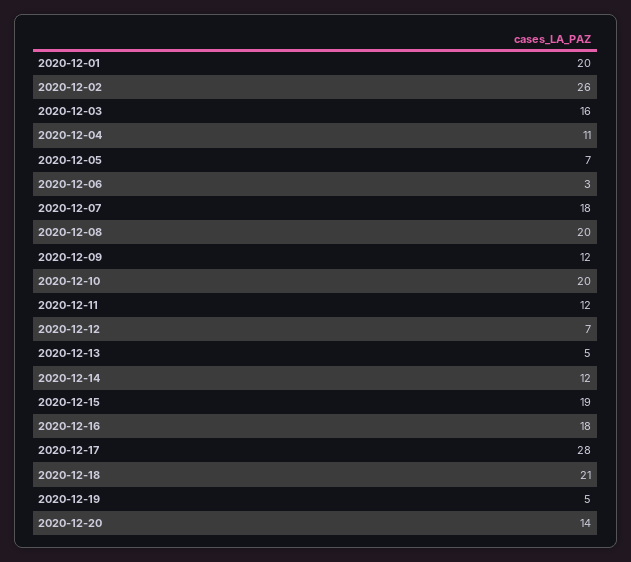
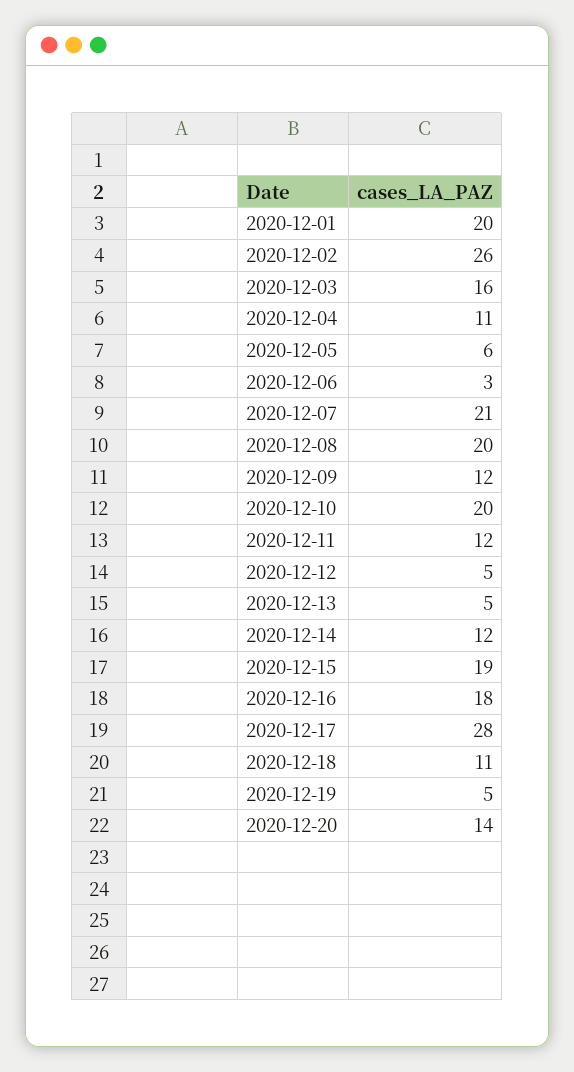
  {
    "2020-12-01": 20,
    "2020-12-02": 26,
    "2020-12-03": 16,
    "2020-12-04": 11,
-   "2020-12-05": 7,
+   "2020-12-05": 6,
    "2020-12-06": 3,
-   "2020-12-07": 18,
+   "2020-12-07": 21,
    "2020-12-08": 20,
    "2020-12-09": 12,
    "2020-12-10": 20,
    "2020-12-11": 12,
-   "2020-12-12": 7,
+   "2020-12-12": 5,
    "2020-12-13": 5,
    "2020-12-14": 12,
    "2020-12-15": 19,
    "2020-12-16": 18,
    "2020-12-17": 28,
-   "2020-12-18": 21,
+   "2020-12-18": 11,
    "2020-12-19": 5,
    "2020-12-20": 14
  }

